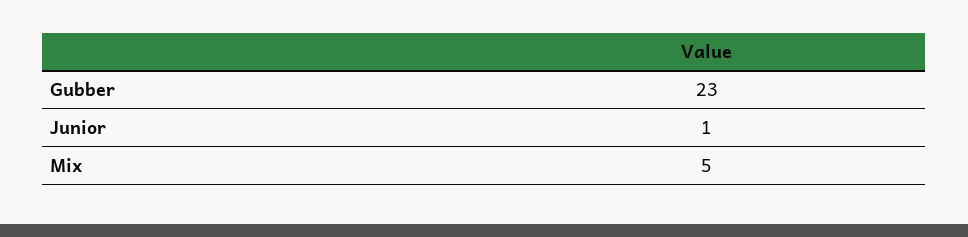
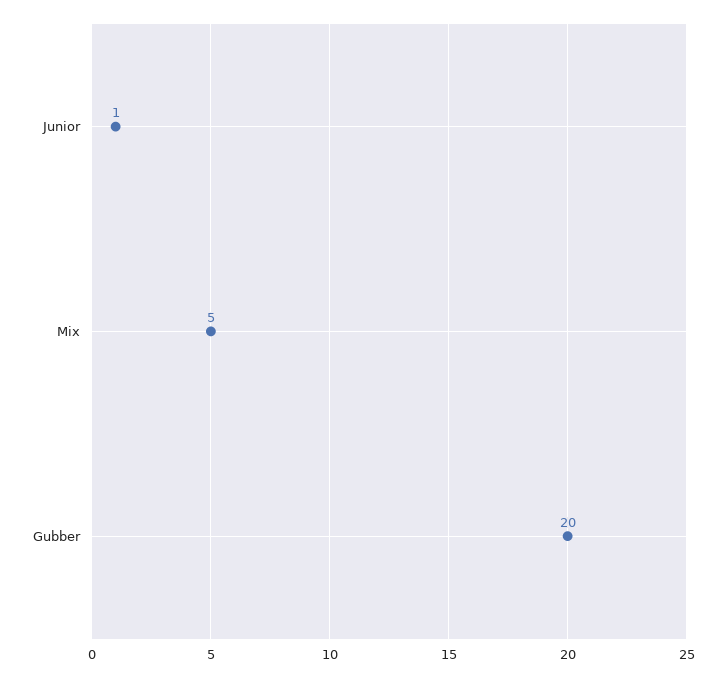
  {
-   "Gubber": 23,
+   "Gubber": 20,
    "Junior": 1,
    "Mix": 5
  }

